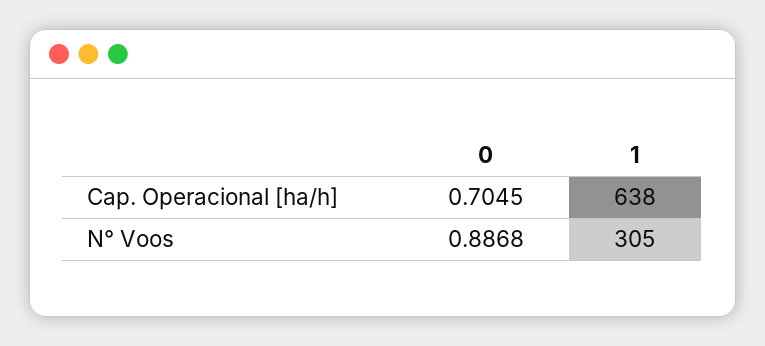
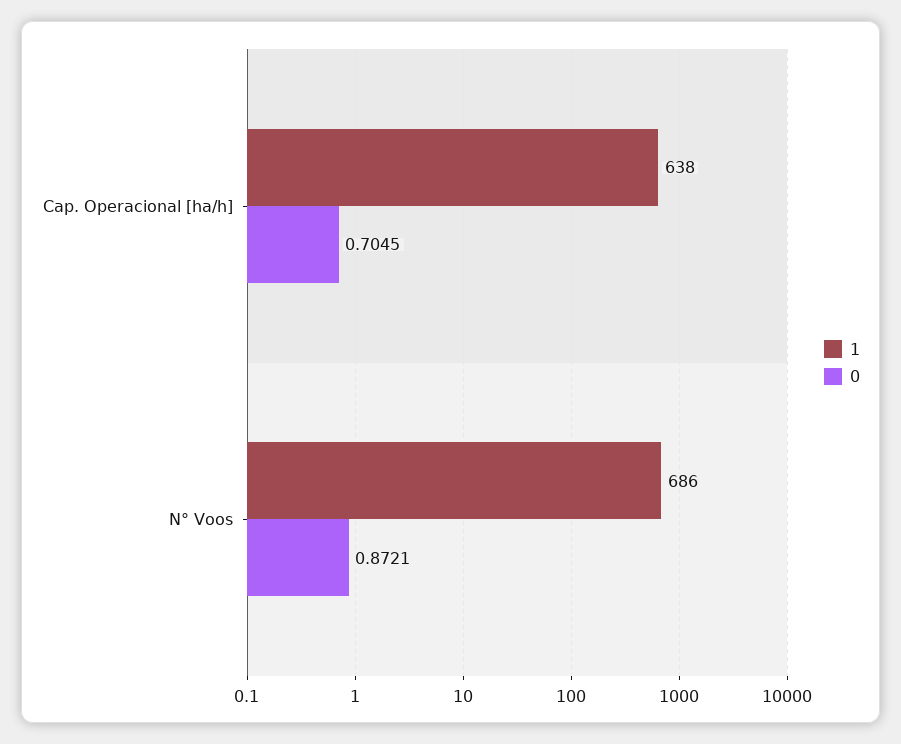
  {
    "0": {
      "Cap. Operacional [ha/h]": 0.7045,
-     "N° Voos": 0.8868
+     "N° Voos": 0.8721
    },
    "1": {
      "Cap. Operacional [ha/h]": 638,
-     "N° Voos": 305
+     "N° Voos": 686
    }
  }

